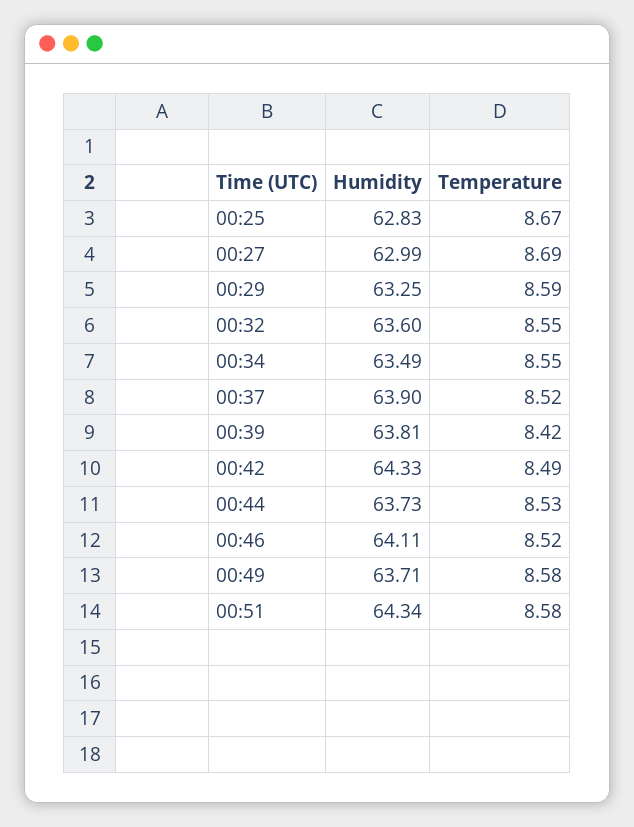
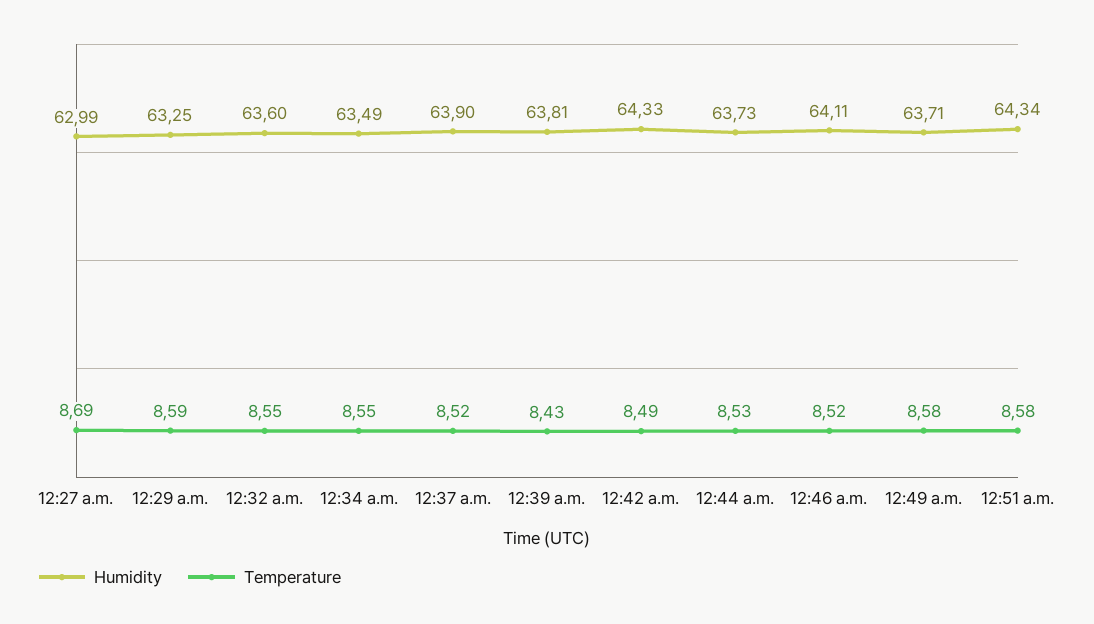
  {
    "Humidity": {
-     "00:25": 62.83,
      "00:27": 62.99,
      "00:29": 63.25,
      "00:32": 63.6,
      "00:34": 63.49,
      "00:37": 63.9,
      "00:39": 63.81,
      "00:42": 64.33,
      "00:44": 63.73,
      "00:46": 64.11,
      "00:49": 63.71,
      "00:51": 64.34
    },
    "Temperature": {
-     "00:25": 8.67,
      "00:27": 8.69,
      "00:29": 8.59,
      "00:32": 8.55,
      "00:34": 8.55,
      "00:37": 8.52,
-     "00:39": 8.42,
+     "00:39": 8.43,
      "00:42": 8.49,
      "00:44": 8.53,
      "00:46": 8.52,
      "00:49": 8.58,
      "00:51": 8.58
    }
  }

